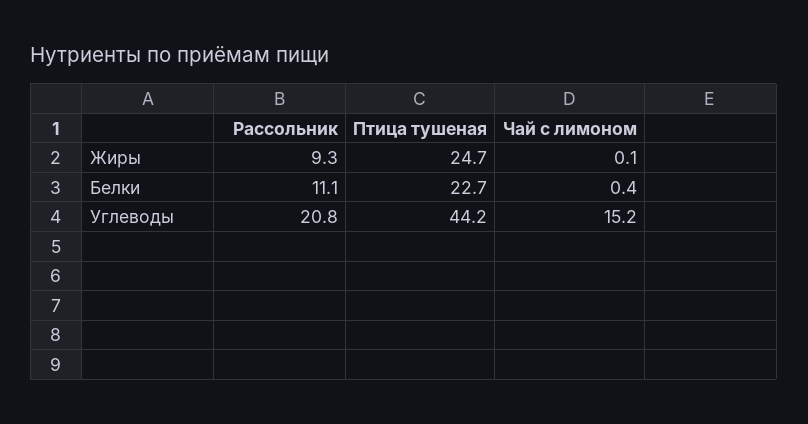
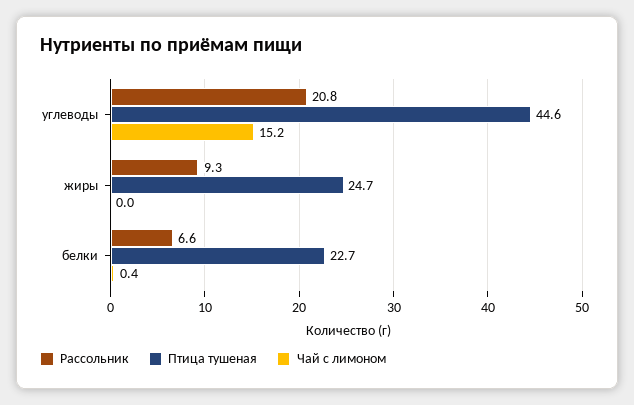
  {
    "Рассольник": {
      "Жиры": 9.3,
-     "Белки": 11.1,
+     "Белки": 6.6,
      "Углеводы": 20.8
    },
    "Птица тушеная": {
      "Жиры": 24.7,
      "Белки": 22.7,
-     "Углеводы": 44.2
+     "Углеводы": 44.6
    },
    "Чай с лимоном": {
-     "Жиры": 0.1,
+     "Жиры": 0,
      "Белки": 0.4,
      "Углеводы": 15.2
    }
  }

